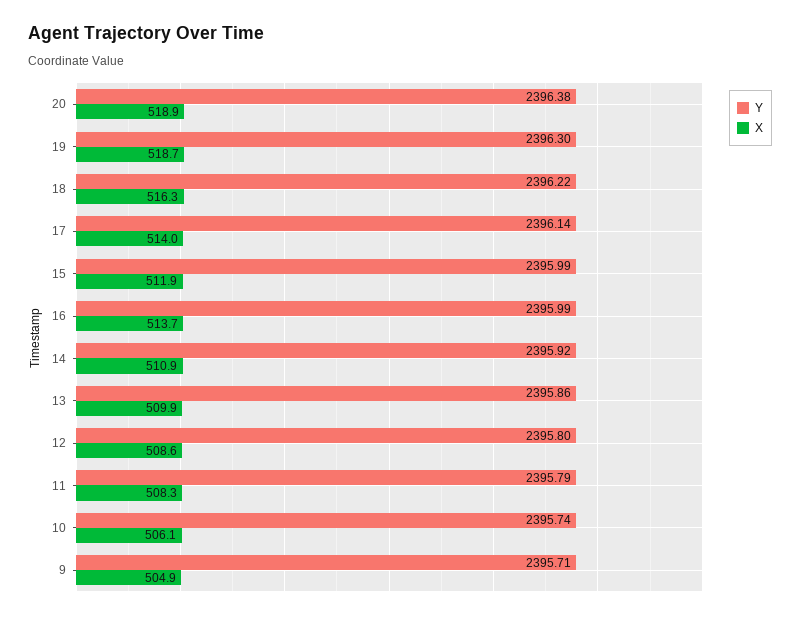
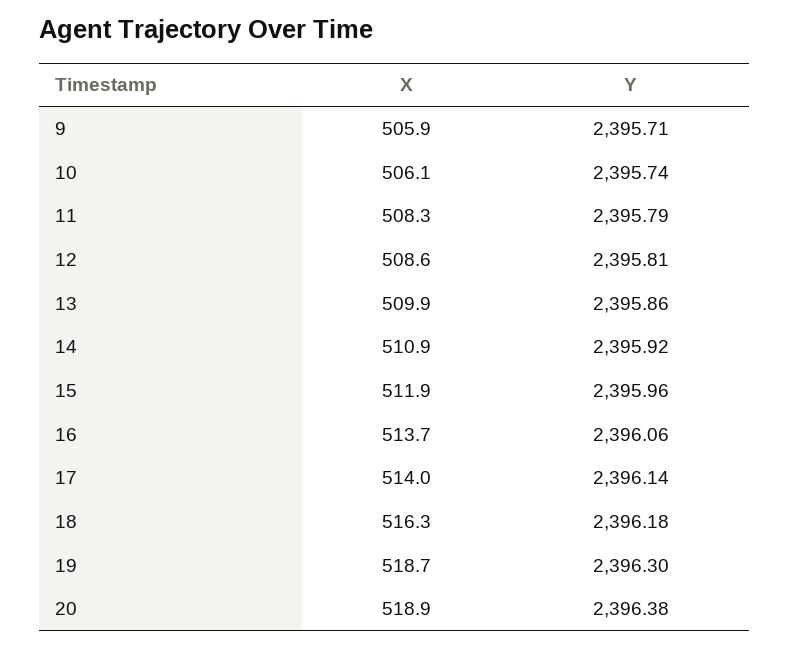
  {
    "Y": {
      "20": 2396.38,
      "19": 2396.3,
-     "18": 2396.22,
+     "18": 2396.18,
      "17": 2396.14,
-     "15": 2395.99,
+     "15": 2395.96,
-     "16": 2395.99,
+     "16": 2396.06,
      "14": 2395.92,
      "13": 2395.86,
-     "12": 2395.8,
+     "12": 2395.81,
      "11": 2395.79,
      "10": 2395.74,
      "9": 2395.71
    },
    "X": {
      "20": 518.9,
      "19": 518.7,
      "18": 516.3,
      "17": 514,
      "15": 511.9,
      "16": 513.7,
      "14": 510.9,
      "13": 509.9,
      "12": 508.6,
      "11": 508.3,
      "10": 506.1,
-     "9": 504.9
+     "9": 505.9
    }
  }

